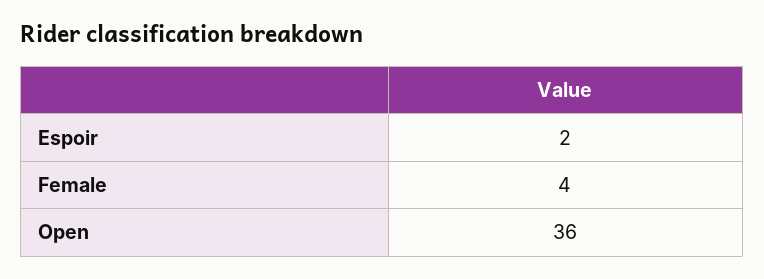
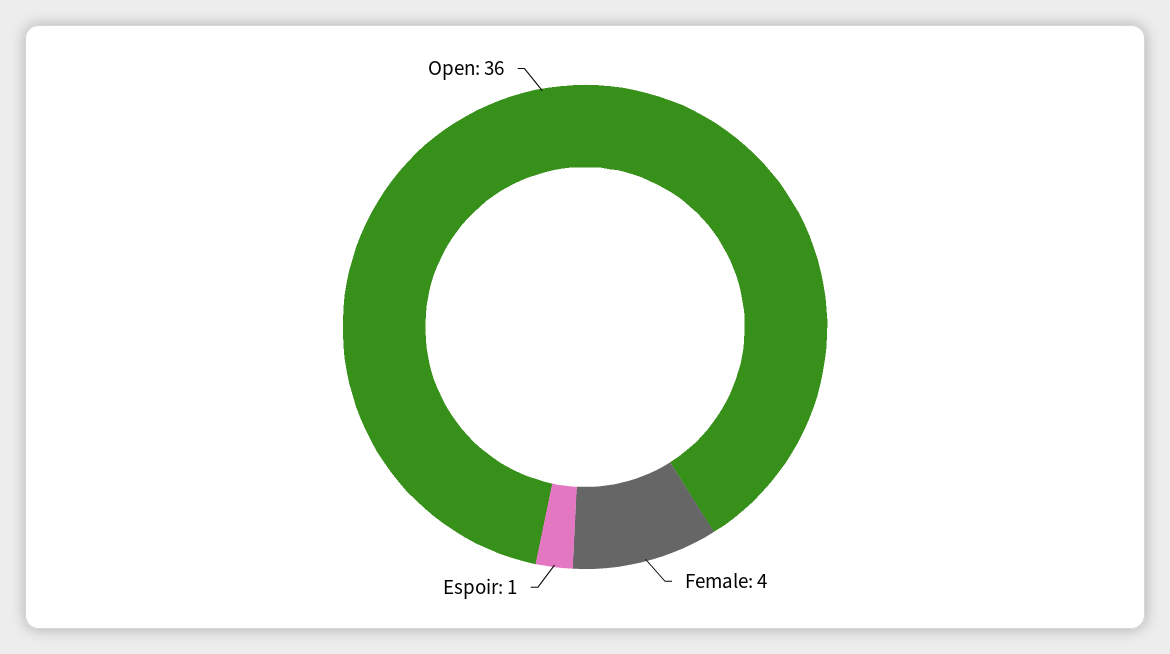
  {
-   "Espoir": 2,
+   "Espoir": 1,
    "Female": 4,
    "Open": 36
  }

